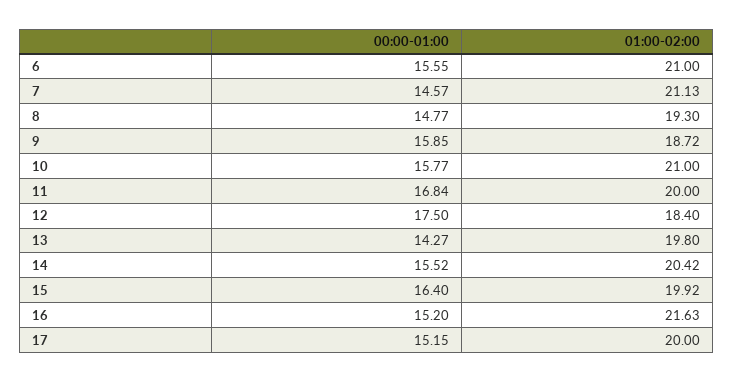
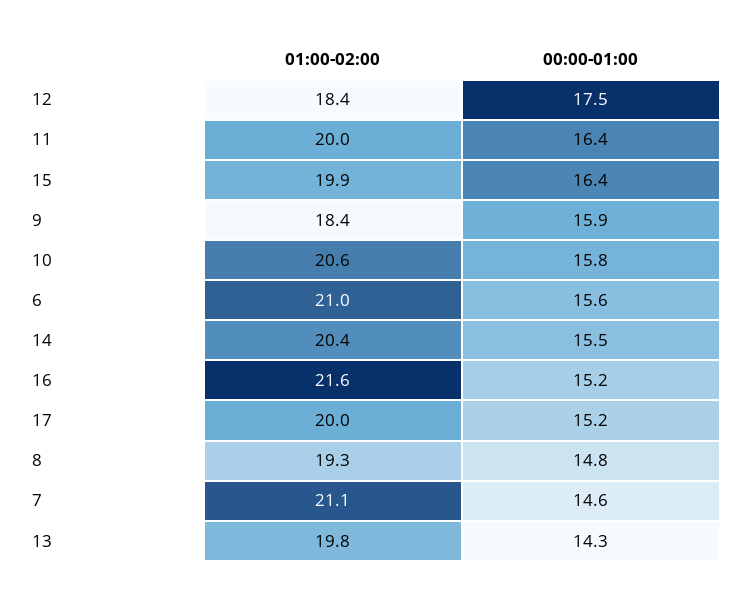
  {
    "00:00-01:00": {
      "6": 15.55,
      "7": 14.57,
      "8": 14.77,
      "9": 15.85,
      "10": 15.77,
-     "11": 16.84,
+     "11": 16.4,
      "12": 17.5,
      "13": 14.27,
      "14": 15.52,
      "15": 16.4,
      "16": 15.2,
      "17": 15.15
    },
    "01:00-02:00": {
      "6": 21,
      "7": 21.13,
      "8": 19.3,
-     "9": 18.72,
+     "9": 18.4,
-     "10": 21,
+     "10": 20.6,
      "11": 20,
      "12": 18.4,
      "13": 19.8,
      "14": 20.42,
      "15": 19.92,
      "16": 21.63,
      "17": 20
    }
  }

